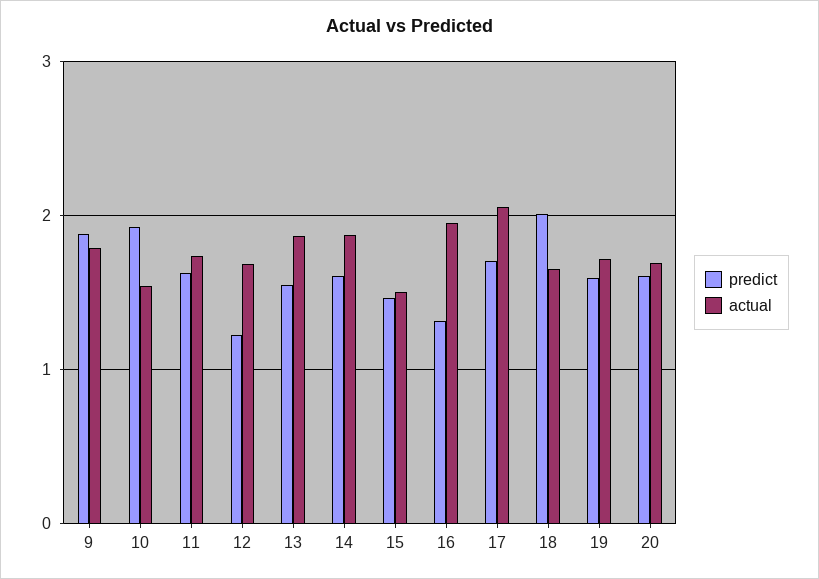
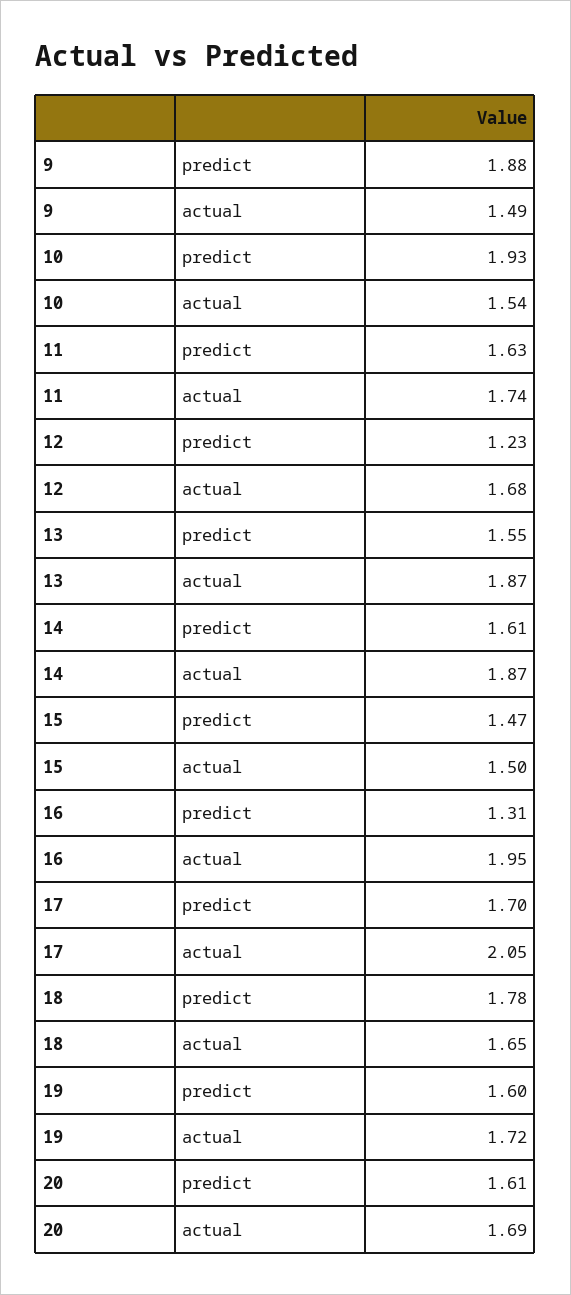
  {
    "predict": {
      "9": 1.88,
      "10": 1.93,
      "11": 1.63,
      "12": 1.23,
      "13": 1.55,
      "14": 1.61,
      "15": 1.47,
      "16": 1.31,
      "17": 1.7,
-     "18": 2,
+     "18": 1.78,
      "19": 1.6,
      "20": 1.61
    },
    "actual": {
-     "9": 1.8,
+     "9": 1.49,
      "10": 1.54,
      "11": 1.74,
      "12": 1.68,
      "13": 1.87,
      "14": 1.87,
      "15": 1.5,
      "16": 1.95,
      "17": 2.05,
      "18": 1.65,
      "19": 1.72,
      "20": 1.69
    }
  }

